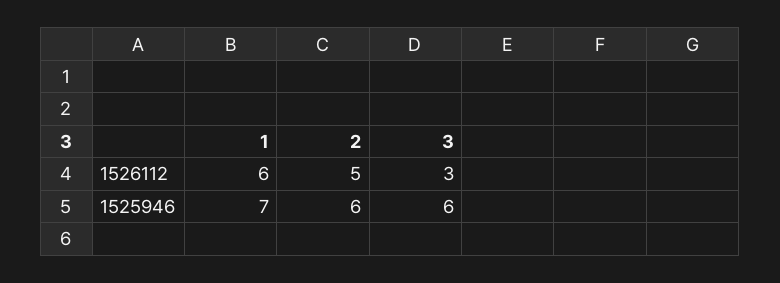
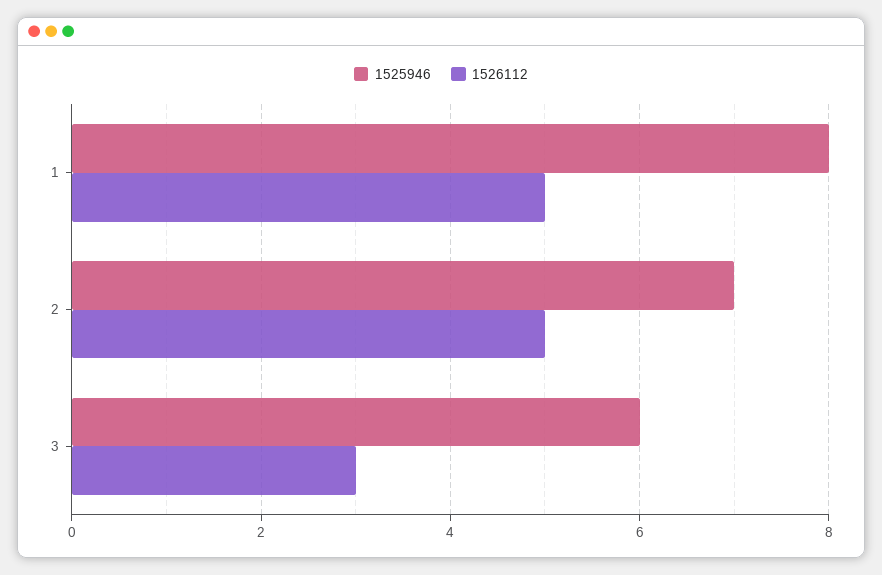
  {
    "1526112": {
-     "1": 6,
+     "1": 5,
      "2": 5,
      "3": 3
    },
    "1525946": {
-     "1": 7,
+     "1": 8,
-     "2": 6,
+     "2": 7,
      "3": 6
    }
  }

